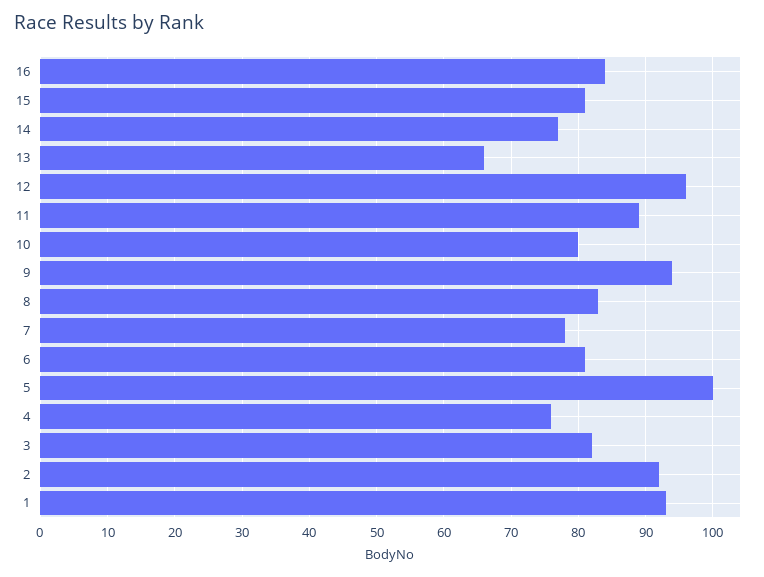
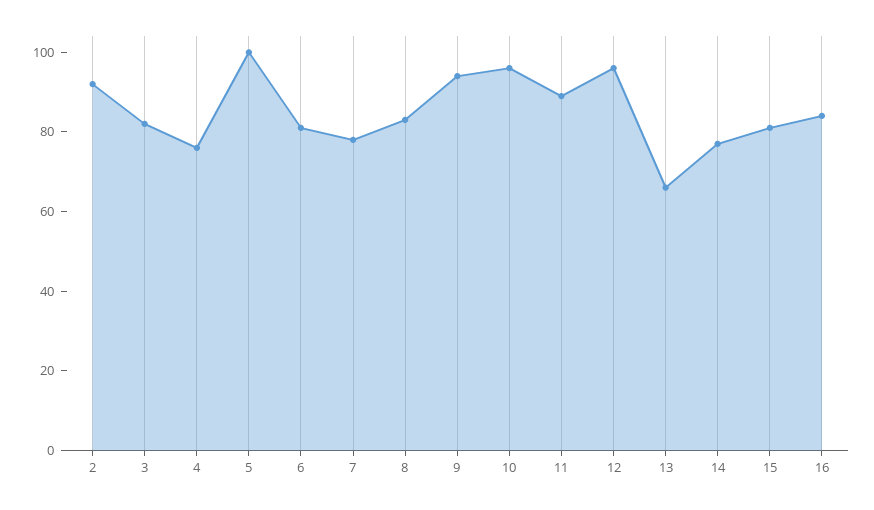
  {
    "16": 84,
    "15": 81,
    "14": 77,
    "13": 66,
    "12": 96,
    "11": 89,
-   "10": 80,
+   "10": 95,
    "9": 94,
    "8": 83,
    "7": 78,
    "6": 81,
    "5": 100,
    "4": 76,
    "3": 82,
-   "2": 92,
+   "2": 92
-   "1": 93
  }

